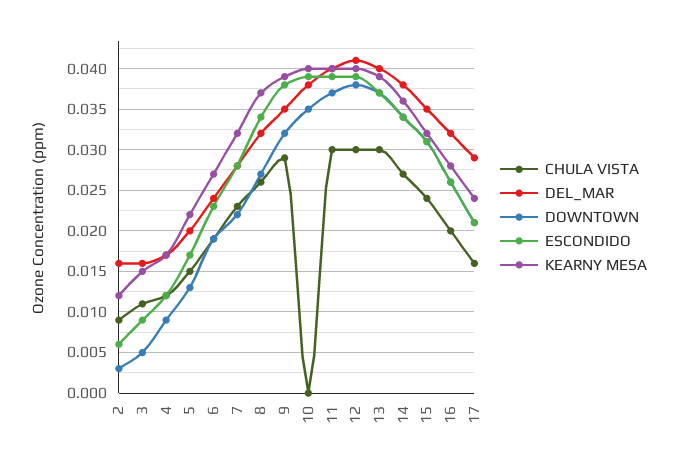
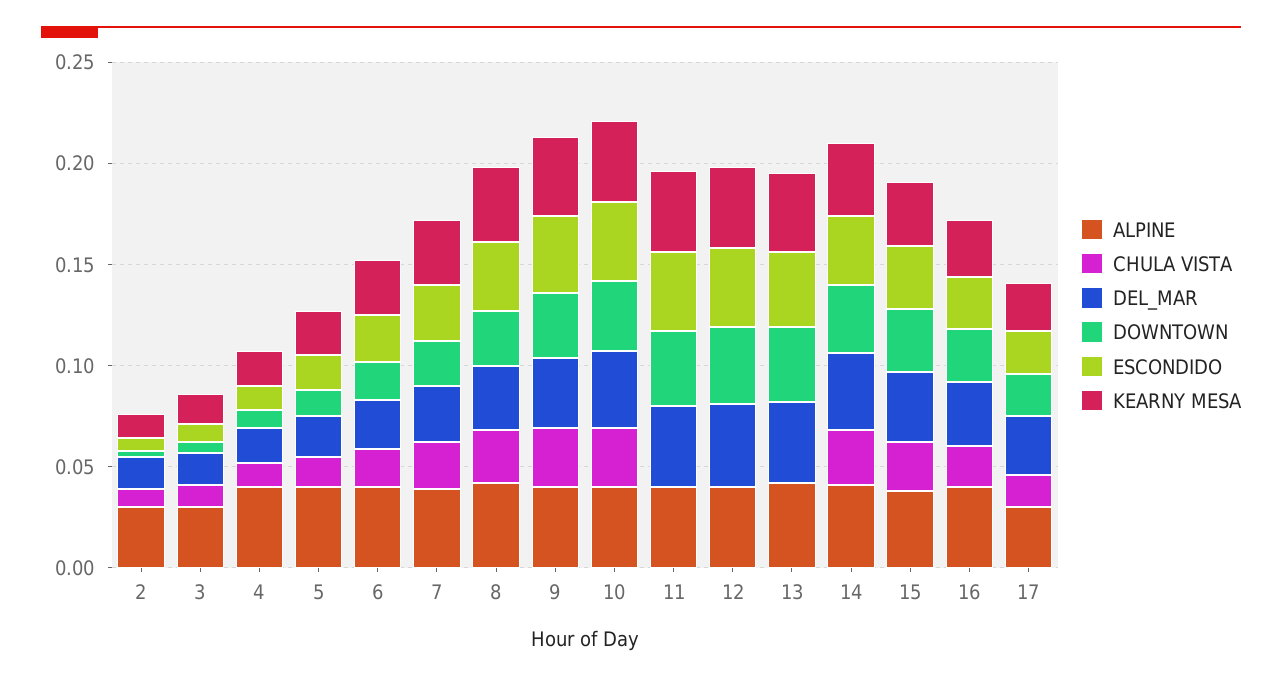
  {
    "CHULA VISTA": {
      "2": 0.009,
      "3": 0.011,
      "4": 0.012,
      "5": 0.015,
      "6": 0.019,
      "7": 0.023,
      "8": 0.026,
      "9": 0.029,
-     "10": 0,
+     "10": 0.03,
-     "11": 0.03,
+     "11": 0,
-     "12": 0.03,
+     "12": 0,
-     "13": 0.03,
+     "13": 0,
      "14": 0.027,
      "15": 0.024,
      "16": 0.02,
      "17": 0.016
    },
    "DEL_MAR": {
      "2": 0.016,
      "3": 0.016,
      "4": 0.017,
      "5": 0.02,
      "6": 0.024,
      "7": 0.028,
      "8": 0.032,
      "9": 0.035,
      "10": 0.038,
      "11": 0.04,
      "12": 0.041,
      "13": 0.04,
      "14": 0.038,
      "15": 0.035,
      "16": 0.032,
      "17": 0.029
    },
    "DOWNTOWN": {
      "2": 0.003,
      "3": 0.005,
      "4": 0.009,
      "5": 0.013,
      "6": 0.019,
      "7": 0.022,
      "8": 0.027,
      "9": 0.032,
      "10": 0.035,
      "11": 0.037,
      "12": 0.038,
      "13": 0.037,
      "14": 0.034,
      "15": 0.031,
      "16": 0.026,
      "17": 0.021
    },
    "ESCONDIDO": {
      "2": 0.006,
      "3": 0.009,
      "4": 0.012,
      "5": 0.017,
      "6": 0.023,
      "7": 0.028,
      "8": 0.034,
      "9": 0.038,
      "10": 0.039,
      "11": 0.039,
      "12": 0.039,
      "13": 0.037,
      "14": 0.034,
      "15": 0.031,
      "16": 0.026,
      "17": 0.021
    },
    "KEARNY MESA": {
      "2": 0.012,
      "3": 0.015,
      "4": 0.017,
      "5": 0.022,
      "6": 0.027,
      "7": 0.032,
      "8": 0.037,
      "9": 0.039,
      "10": 0.04,
      "11": 0.04,
      "12": 0.04,
      "13": 0.039,
      "14": 0.036,
      "15": 0.032,
      "16": 0.028,
      "17": 0.024
-   }
+   },
+   "ALPINE": {
+     "2": 0.03,
+     "3": 0.03,
+     "4": 0.04,
+     "5": 0.04,
+     "6": 0.04,
+     "7": 0.04,
+     "8": 0.04,
+     "9": 0.04,
+     "10": 0.04,
+     "11": 0.04,
+     "12": 0.04,
+     "13": 0.04,
+     "14": 0.04,
+     "15": 0.04,
+     "16": 0.04,
+     "17": 0.03
+   }
  }

